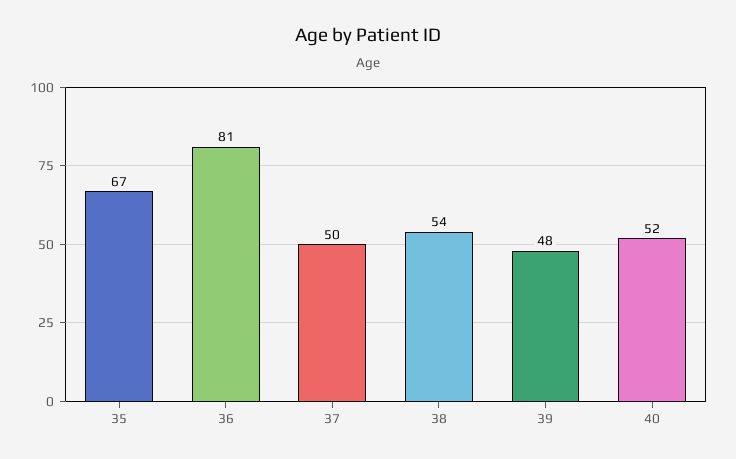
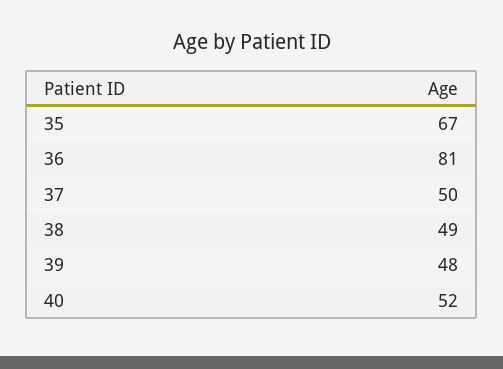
  {
    "35": 67,
    "36": 81,
    "37": 50,
-   "38": 54,
+   "38": 49,
    "39": 48,
    "40": 52
  }

